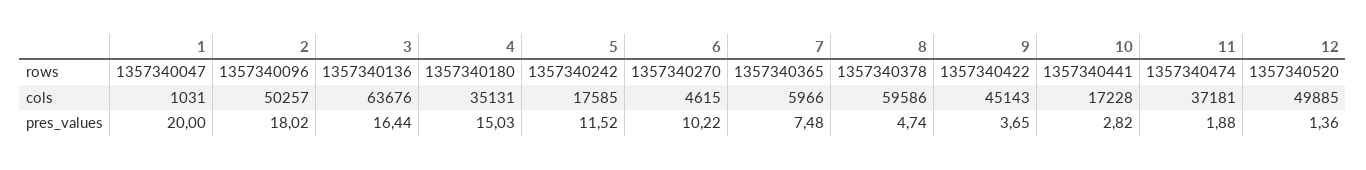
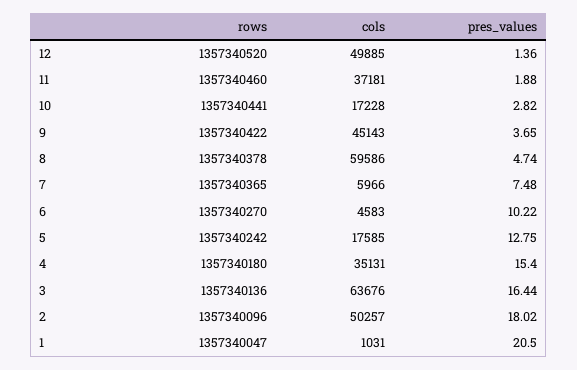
  {
    "1": {
      "rows": 1357340047,
      "cols": 1031,
-     "pres_values": 20
+     "pres_values": 20.5
    },
    "2": {
      "rows": 1357340096,
      "cols": 50257,
      "pres_values": 18.02
    },
    "3": {
      "rows": 1357340136,
      "cols": 63676,
      "pres_values": 16.44
    },
    "4": {
      "rows": 1357340180,
      "cols": 35131,
-     "pres_values": 15.03
+     "pres_values": 15.4
    },
    "5": {
      "rows": 1357340242,
      "cols": 17585,
-     "pres_values": 11.52
+     "pres_values": 12.75
    },
    "6": {
      "rows": 1357340270,
-     "cols": 4615,
+     "cols": 4583,
      "pres_values": 10.22
    },
    "7": {
      "rows": 1357340365,
      "cols": 5966,
      "pres_values": 7.48
    },
    "8": {
      "rows": 1357340378,
      "cols": 59586,
      "pres_values": 4.74
    },
    "9": {
      "rows": 1357340422,
      "cols": 45143,
      "pres_values": 3.65
    },
    "10": {
      "rows": 1357340441,
      "cols": 17228,
      "pres_values": 2.82
    },
    "11": {
-     "rows": 1357340474,
+     "rows": 1357340460,
      "cols": 37181,
      "pres_values": 1.88
    },
    "12": {
      "rows": 1357340520,
      "cols": 49885,
      "pres_values": 1.36
    }
  }

